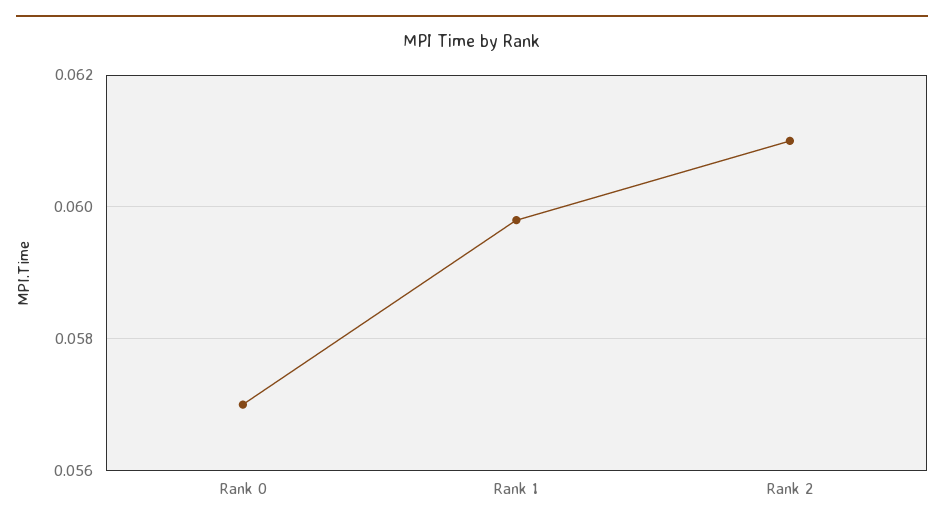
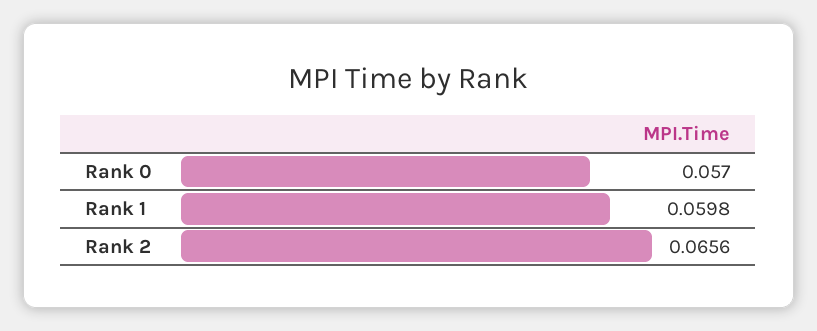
  {
    "Rank 0": 0.057,
    "Rank 1": 0.0598,
-   "Rank 2": 0.061
+   "Rank 2": 0.0656
  }

